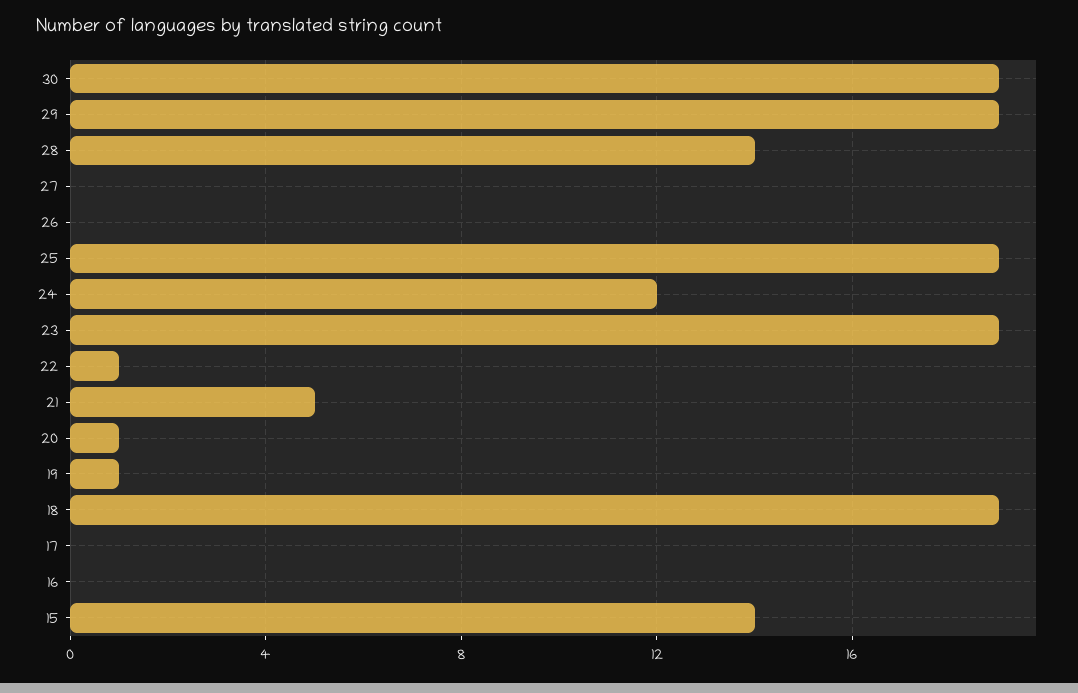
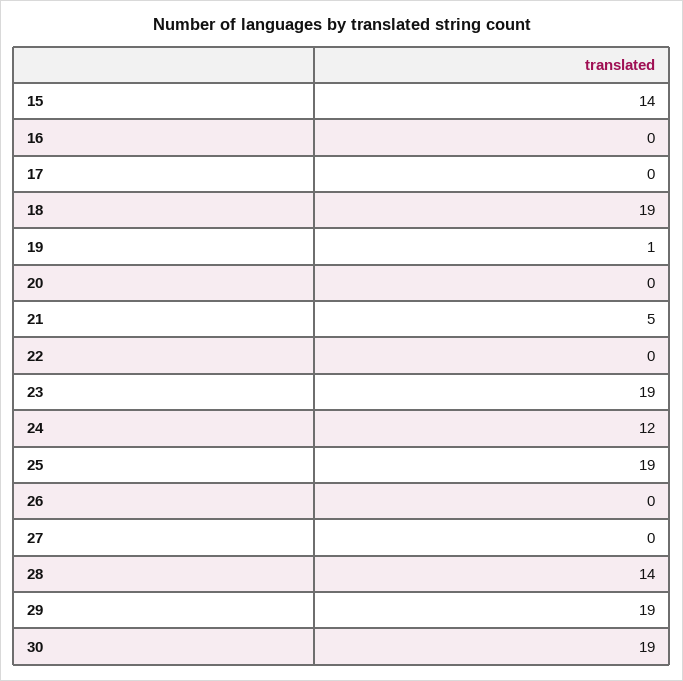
  {
    "30": 19,
    "29": 19,
    "28": 14,
    "27": 0,
    "26": 0,
    "25": 19,
    "24": 12,
    "23": 19,
-   "22": 1,
+   "22": 0,
    "21": 5,
-   "20": 1,
+   "20": 0,
    "19": 1,
    "18": 19,
    "17": 0,
    "16": 0,
    "15": 14
  }

